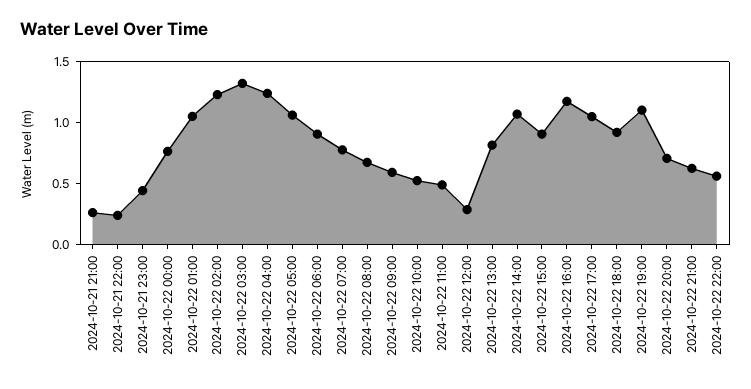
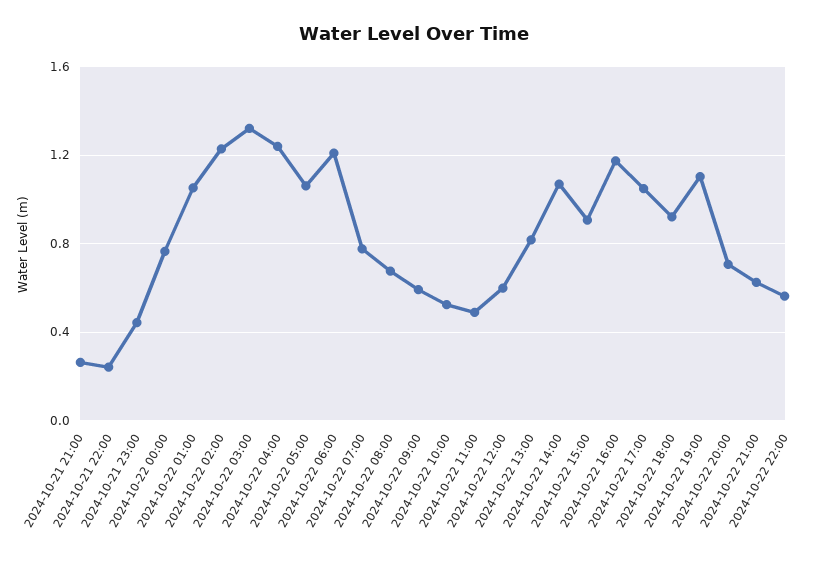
  {
    "2024-10-21 21:00": 0.25,
    "2024-10-21 22:00": 0.25,
    "2024-10-21 23:00": 0.45,
    "2024-10-22 00:00": 0.75,
    "2024-10-22 01:00": 1.05,
    "2024-10-22 02:00": 1.25,
    "2024-10-22 03:00": 1.3,
    "2024-10-22 04:00": 1.25,
    "2024-10-22 05:00": 1.05,
-   "2024-10-22 06:00": 0.9,
+   "2024-10-22 06:00": 1.2,
    "2024-10-22 07:00": 0.8,
    "2024-10-22 08:00": 0.7,
    "2024-10-22 09:00": 0.6,
    "2024-10-22 10:00": 0.55,
    "2024-10-22 11:00": 0.5,
-   "2024-10-22 12:00": 0.3,
+   "2024-10-22 12:00": 0.6,
    "2024-10-22 13:00": 0.8,
    "2024-10-22 14:00": 1.05,
    "2024-10-22 15:00": 0.9,
    "2024-10-22 16:00": 1.15,
    "2024-10-22 17:00": 1.05,
    "2024-10-22 18:00": 0.9,
    "2024-10-22 19:00": 1.1,
    "2024-10-22 20:00": 0.7,
    "2024-10-22 21:00": 0.65,
    "2024-10-22 22:00": 0.55
  }

